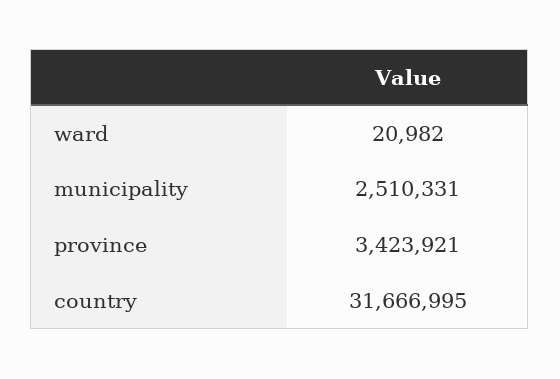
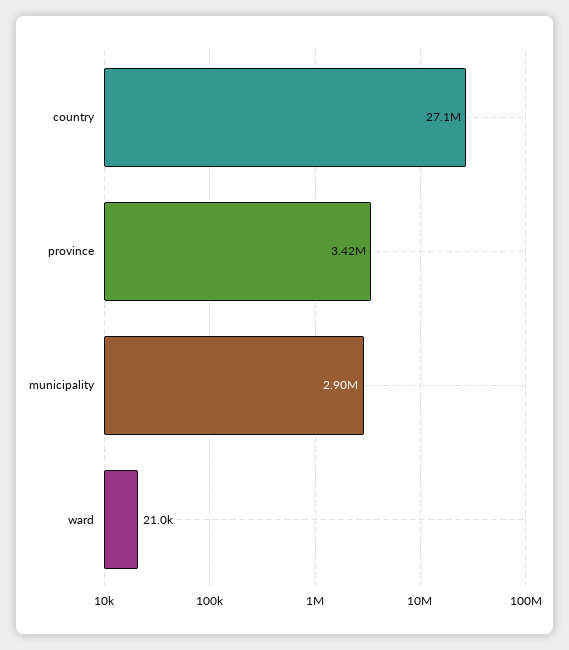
  {
    "ward": 20982,
-   "municipality": 2510331,
+   "municipality": 2900000,
    "province": 3423921,
-   "country": 31666995
+   "country": 27100000
  }

